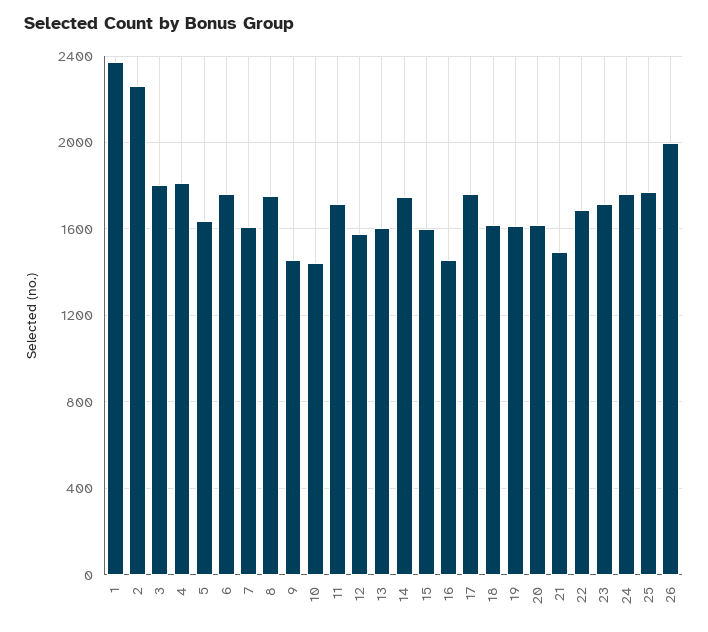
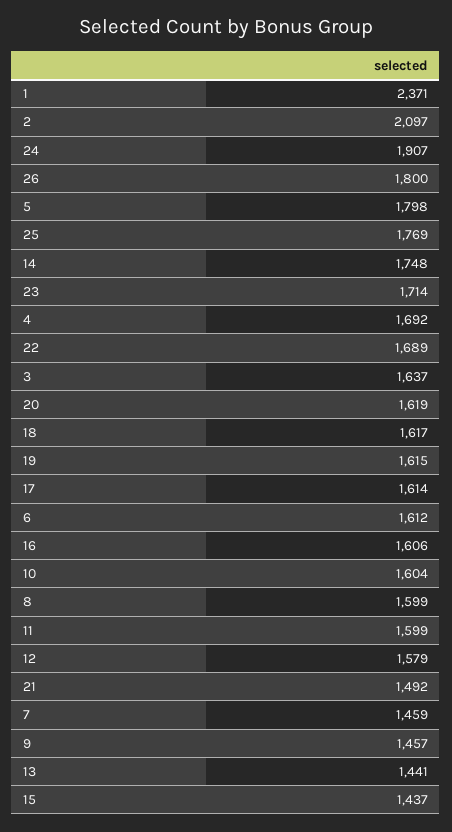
  {
    "1": 2371,
-   "2": 2250,
+   "2": 2097,
-   "3": 1800,
+   "3": 1637,
-   "4": 1800,
+   "4": 1692,
-   "5": 1650,
+   "5": 1798,
-   "6": 1750,
+   "6": 1612,
-   "7": 1600,
+   "7": 1459,
-   "8": 1750,
+   "8": 1599,
    "9": 1457,
-   "10": 1450,
+   "10": 1604,
-   "11": 1700,
+   "11": 1599,
    "12": 1579,
-   "13": 1600,
+   "13": 1441,
    "14": 1748,
-   "15": 1600,
+   "15": 1437,
-   "16": 1450,
+   "16": 1606,
-   "17": 1750,
+   "17": 1614,
    "18": 1617,
    "19": 1615,
    "20": 1619,
    "21": 1492,
    "22": 1689,
    "23": 1714,
-   "24": 1750,
+   "24": 1907,
    "25": 1769,
-   "26": 2000
+   "26": 1800
  }

